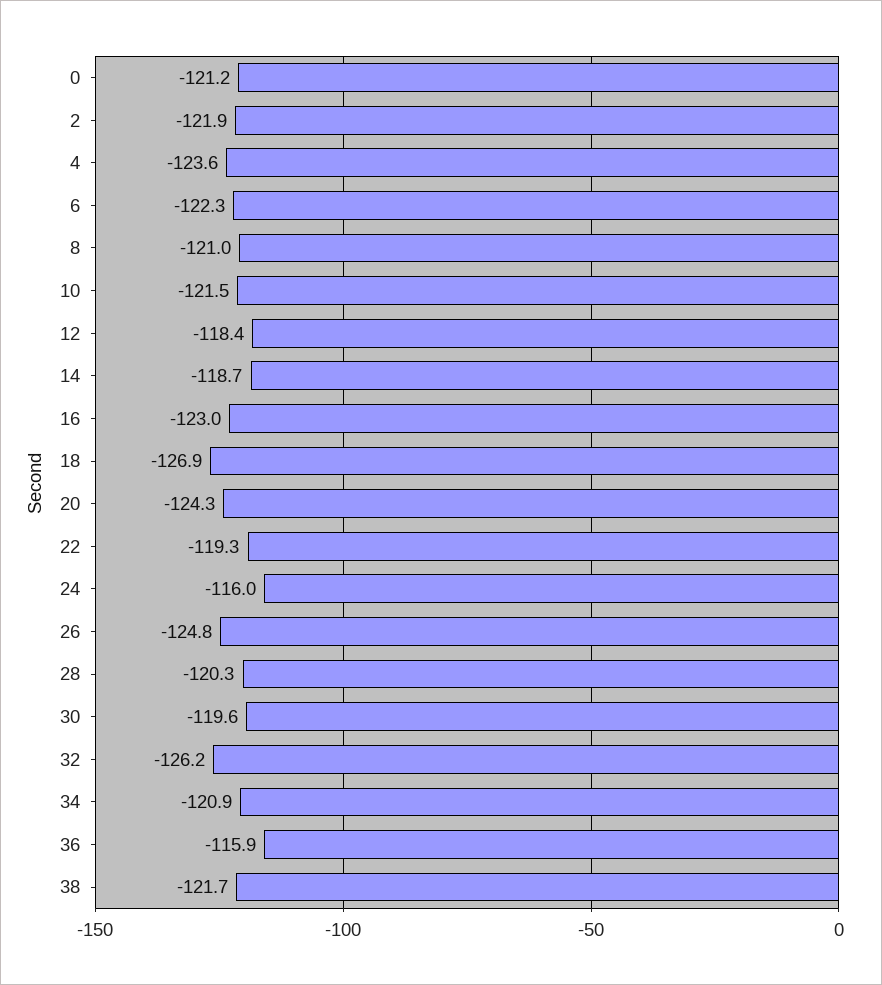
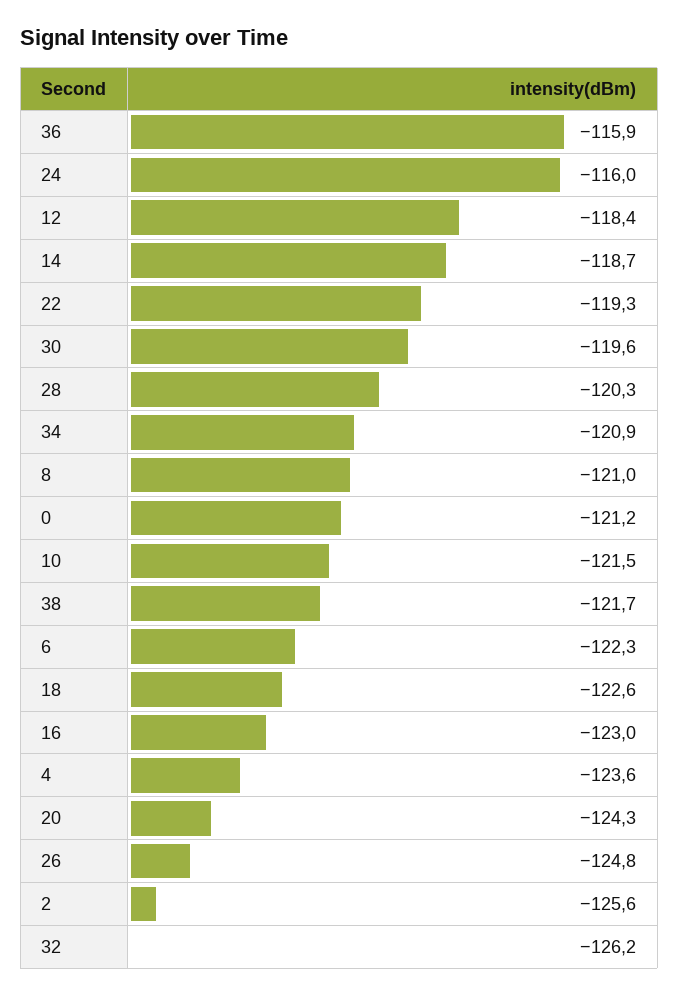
  {
    "0": -121.2,
-   "2": -121.9,
+   "2": -125.6,
    "4": -123.6,
    "6": -122.3,
    "8": -121,
    "10": -121.5,
    "12": -118.4,
    "14": -118.7,
    "16": -123,
-   "18": -126.9,
+   "18": -122.6,
    "20": -124.3,
    "22": -119.3,
    "24": -116,
    "26": -124.8,
    "28": -120.3,
    "30": -119.6,
    "32": -126.2,
    "34": -120.9,
    "36": -115.9,
    "38": -121.7
  }

